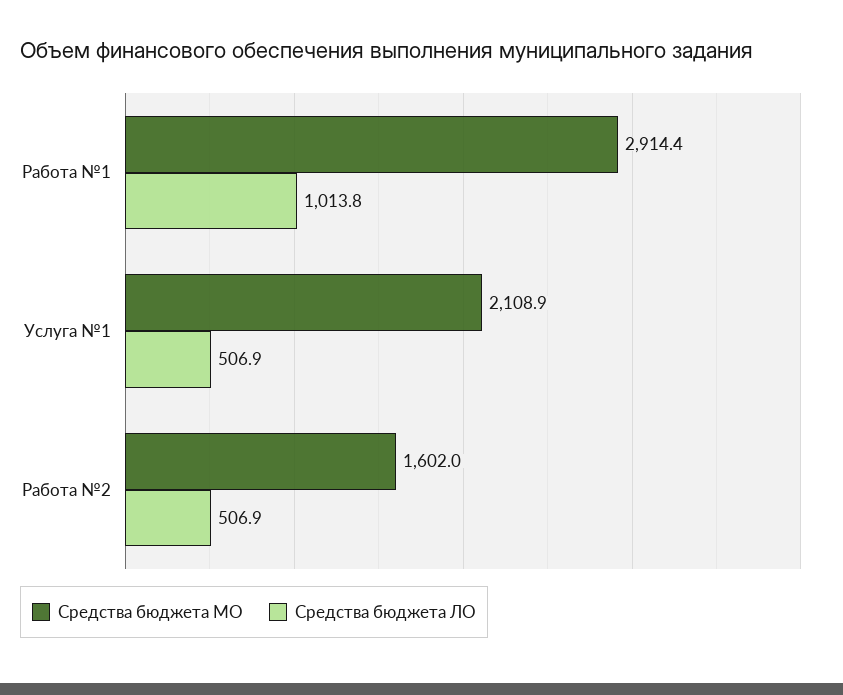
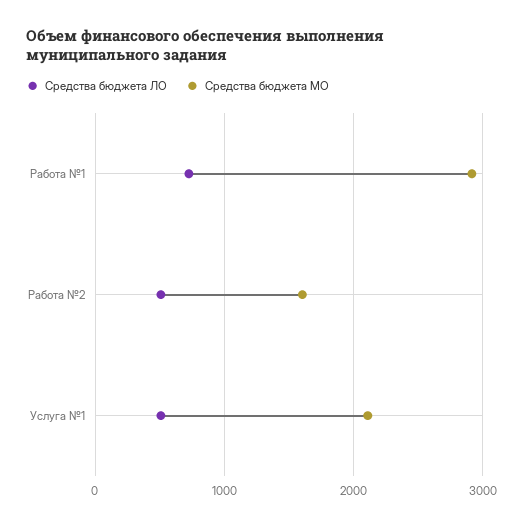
  {
    "Средства бюджета МО": {
      "Работа №1": 2914.4,
      "Услуга №1": 2108.9,
      "Работа №2": 1602
    },
    "Средства бюджета ЛО": {
-     "Работа №1": 1013.8,
+     "Работа №1": 700,
      "Услуга №1": 506.9,
      "Работа №2": 506.9
    }
  }

